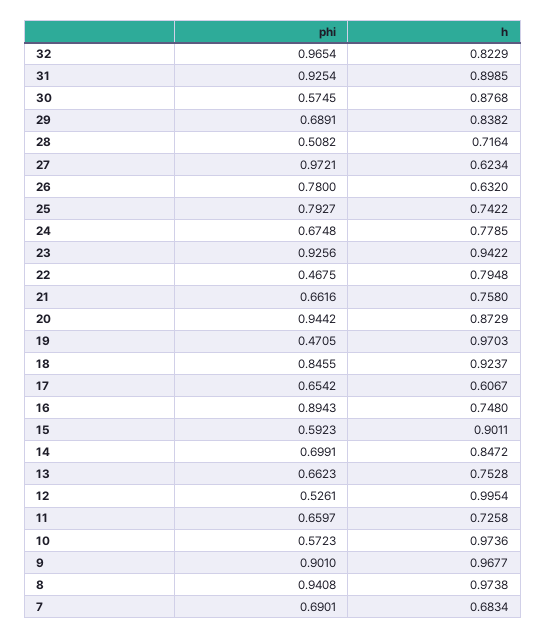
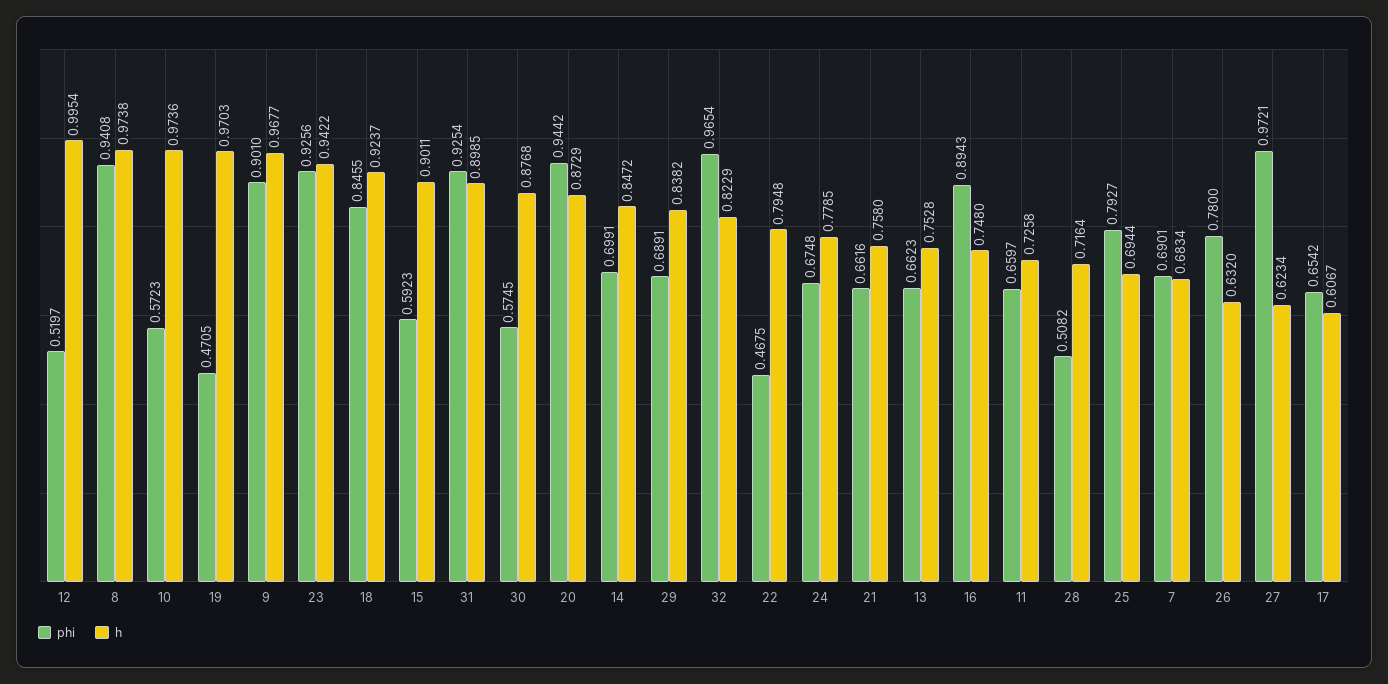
  {
    "phi": {
      "32": 0.9654,
      "31": 0.9254,
      "30": 0.5745,
      "29": 0.6891,
      "28": 0.5082,
      "27": 0.9721,
      "26": 0.78,
      "25": 0.7927,
      "24": 0.6748,
      "23": 0.9256,
      "22": 0.4675,
      "21": 0.6616,
      "20": 0.9442,
      "19": 0.4705,
      "18": 0.8455,
      "17": 0.6542,
      "16": 0.8943,
      "15": 0.5923,
      "14": 0.6991,
      "13": 0.6623,
-     "12": 0.5261,
+     "12": 0.5197,
      "11": 0.6597,
      "10": 0.5723,
      "9": 0.901,
      "8": 0.9408,
      "7": 0.6901
    },
    "h": {
      "32": 0.8229,
      "31": 0.8985,
      "30": 0.8768,
      "29": 0.8382,
      "28": 0.7164,
      "27": 0.6234,
      "26": 0.632,
-     "25": 0.7422,
+     "25": 0.6944,
      "24": 0.7785,
      "23": 0.9422,
      "22": 0.7948,
      "21": 0.758,
      "20": 0.8729,
      "19": 0.9703,
      "18": 0.9237,
      "17": 0.6067,
      "16": 0.748,
      "15": 0.9011,
      "14": 0.8472,
      "13": 0.7528,
      "12": 0.9954,
      "11": 0.7258,
      "10": 0.9736,
      "9": 0.9677,
      "8": 0.9738,
      "7": 0.6834
    }
  }

